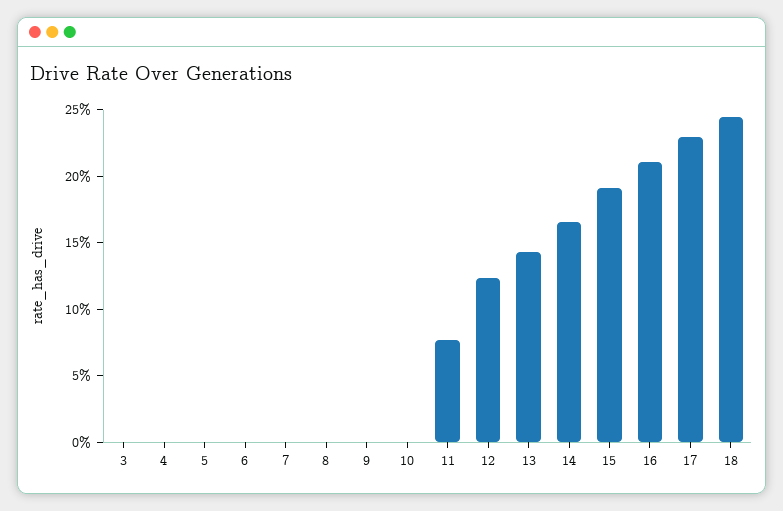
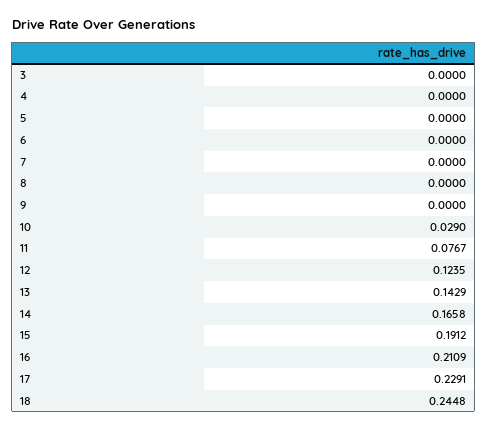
  {
    "3": 0,
    "4": 0,
    "5": 0,
    "6": 0,
    "7": 0,
    "8": 0,
    "9": 0,
-   "10": 0,
+   "10": 0.029,
    "11": 0.0767,
    "12": 0.1235,
    "13": 0.1429,
    "14": 0.1658,
    "15": 0.1912,
    "16": 0.2109,
    "17": 0.2291,
    "18": 0.2448
  }

